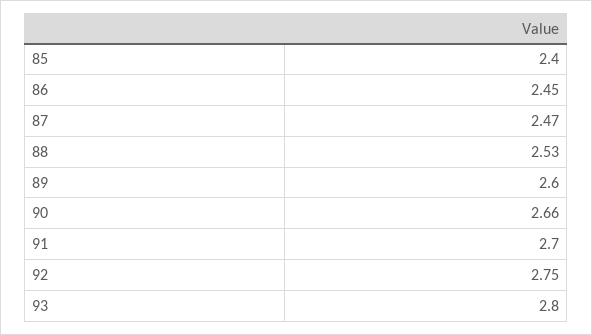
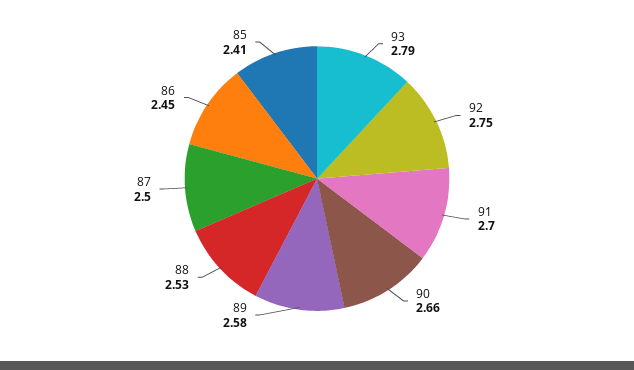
  {
-   "85": 2.4,
+   "85": 2.41,
    "86": 2.45,
-   "87": 2.47,
+   "87": 2.5,
    "88": 2.53,
-   "89": 2.6,
+   "89": 2.58,
    "90": 2.66,
    "91": 2.7,
    "92": 2.75,
-   "93": 2.8
+   "93": 2.79
  }

